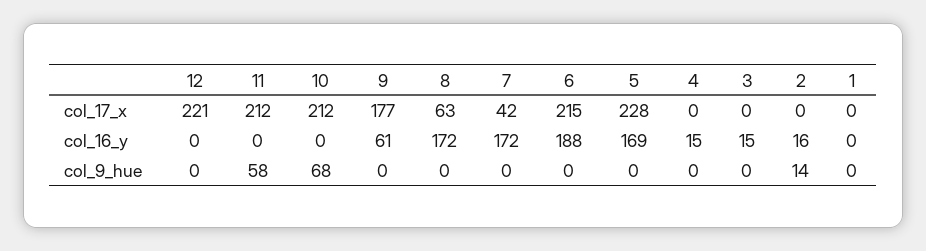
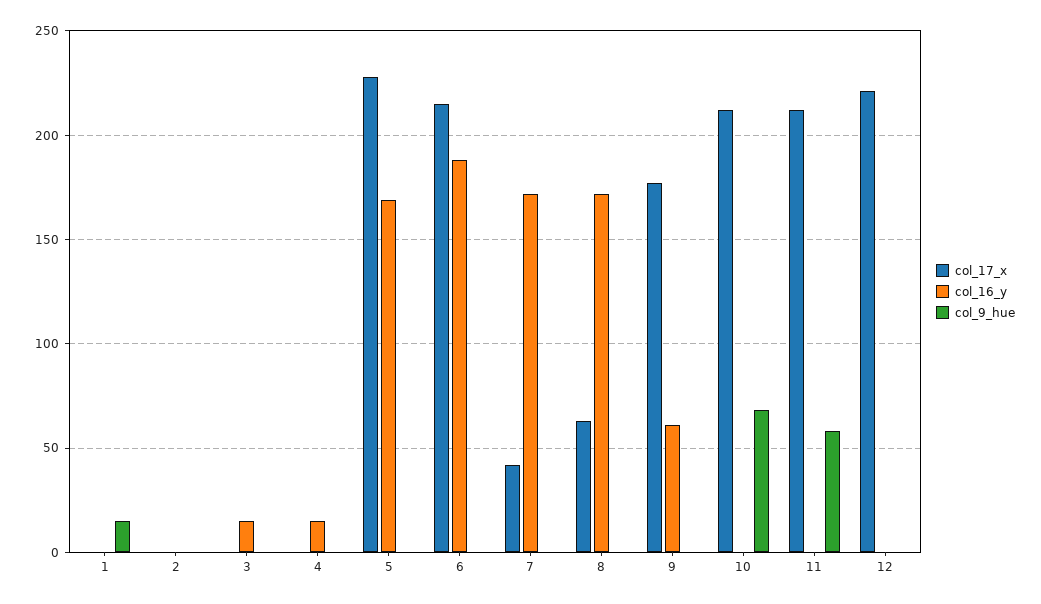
  {
    "col_17_x": {
      "12": 221,
      "11": 212,
      "10": 212,
      "9": 177,
      "8": 63,
      "7": 42,
      "6": 215,
      "5": 228,
      "4": 0,
      "3": 0,
      "2": 0,
      "1": 0
    },
    "col_16_y": {
      "12": 0,
      "11": 0,
      "10": 0,
      "9": 61,
      "8": 172,
      "7": 172,
      "6": 188,
      "5": 169,
      "4": 15,
      "3": 15,
-     "2": 16,
+     "2": 0,
      "1": 0
    },
    "col_9_hue": {
      "12": 0,
      "11": 58,
      "10": 68,
      "9": 0,
      "8": 0,
      "7": 0,
      "6": 0,
      "5": 0,
      "4": 0,
      "3": 0,
-     "2": 14,
+     "2": 0,
-     "1": 0
+     "1": 15
    }
  }

